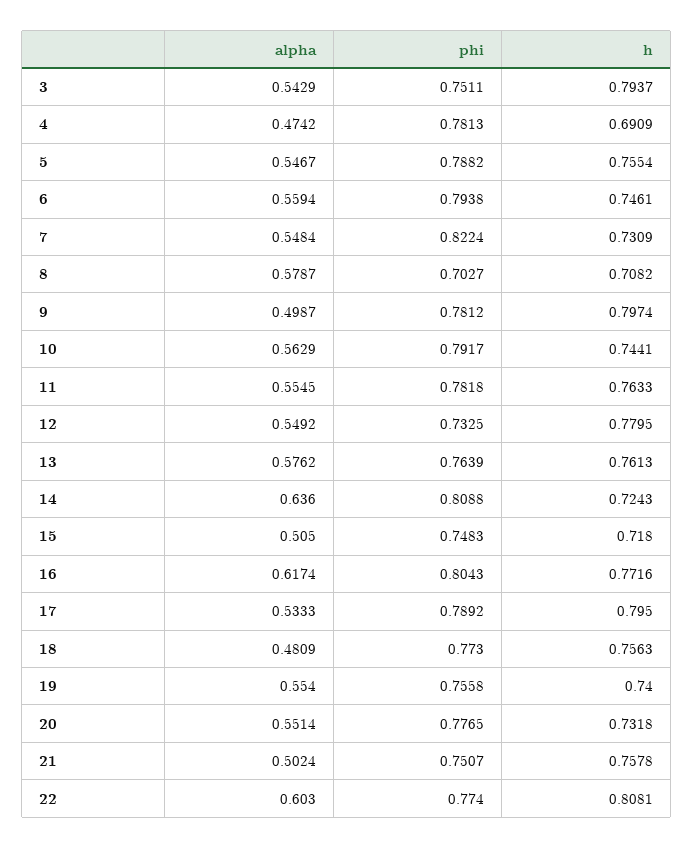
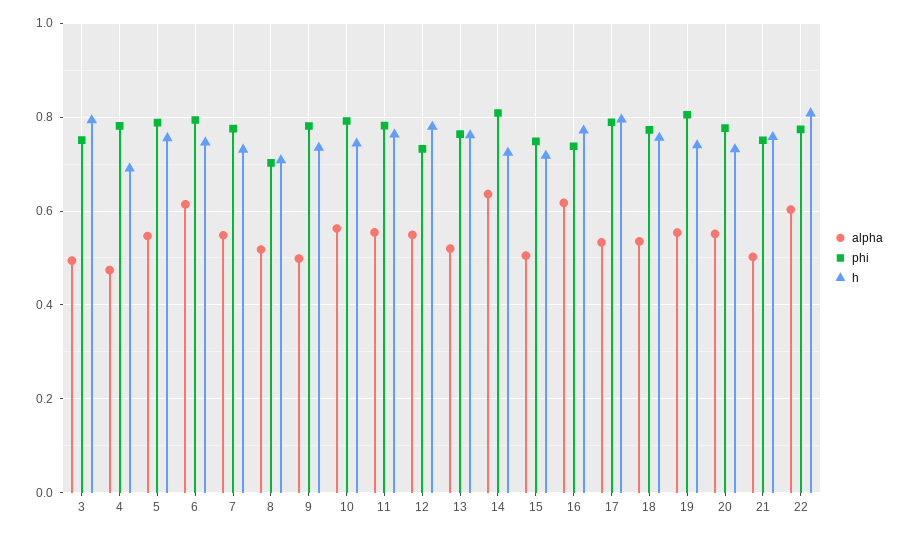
  {
    "alpha": {
-     "3": 0.5429,
+     "3": 0.5,
      "4": 0.4742,
      "5": 0.5467,
-     "6": 0.5594,
+     "6": 0.62,
      "7": 0.5484,
-     "8": 0.5787,
+     "8": 0.52,
      "9": 0.4987,
      "10": 0.5629,
      "11": 0.5545,
      "12": 0.5492,
-     "13": 0.5762,
+     "13": 0.52,
      "14": 0.636,
      "15": 0.505,
      "16": 0.6174,
      "17": 0.5333,
-     "18": 0.4809,
+     "18": 0.54,
      "19": 0.554,
      "20": 0.5514,
      "21": 0.5024,
      "22": 0.603
    },
    "phi": {
      "3": 0.7511,
      "4": 0.7813,
      "5": 0.7882,
      "6": 0.7938,
-     "7": 0.8224,
+     "7": 0.78,
      "8": 0.7027,
      "9": 0.7812,
      "10": 0.7917,
      "11": 0.7818,
      "12": 0.7325,
      "13": 0.7639,
      "14": 0.8088,
      "15": 0.7483,
-     "16": 0.8043,
+     "16": 0.74,
      "17": 0.7892,
      "18": 0.773,
-     "19": 0.7558,
+     "19": 0.8,
      "20": 0.7765,
      "21": 0.7507,
      "22": 0.774
    },
    "h": {
      "3": 0.7937,
      "4": 0.6909,
      "5": 0.7554,
      "6": 0.7461,
      "7": 0.7309,
      "8": 0.7082,
-     "9": 0.7974,
+     "9": 0.74,
      "10": 0.7441,
      "11": 0.7633,
      "12": 0.7795,
      "13": 0.7613,
      "14": 0.7243,
      "15": 0.718,
      "16": 0.7716,
      "17": 0.795,
      "18": 0.7563,
      "19": 0.74,
      "20": 0.7318,
      "21": 0.7578,
      "22": 0.8081
    }
  }

